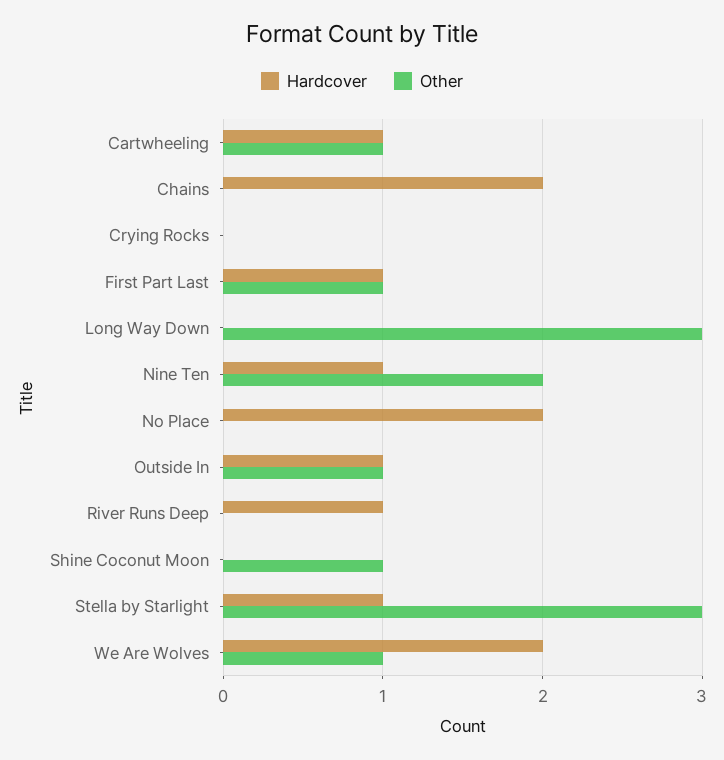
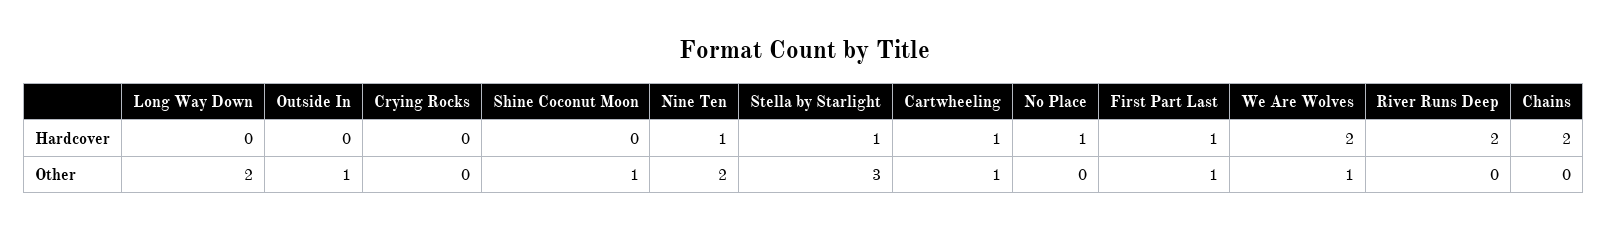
  {
    "Hardcover": {
      "Cartwheeling": 1,
      "Chains": 2,
      "Crying Rocks": 0,
      "First Part Last": 1,
      "Long Way Down": 0,
      "Nine Ten": 1,
-     "No Place": 2,
+     "No Place": 1,
-     "Outside In": 1,
+     "Outside In": 0,
-     "River Runs Deep": 1,
+     "River Runs Deep": 2,
      "Shine Coconut Moon": 0,
      "Stella by Starlight": 1,
      "We Are Wolves": 2
    },
    "Other": {
      "Cartwheeling": 1,
      "Chains": 0,
      "Crying Rocks": 0,
      "First Part Last": 1,
-     "Long Way Down": 3,
+     "Long Way Down": 2,
      "Nine Ten": 2,
      "No Place": 0,
      "Outside In": 1,
      "River Runs Deep": 0,
      "Shine Coconut Moon": 1,
      "Stella by Starlight": 3,
      "We Are Wolves": 1
    }
  }

